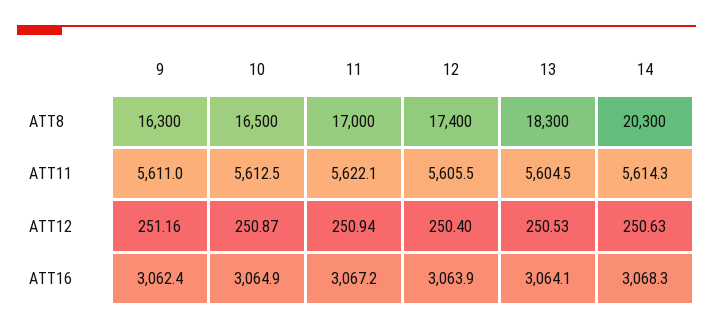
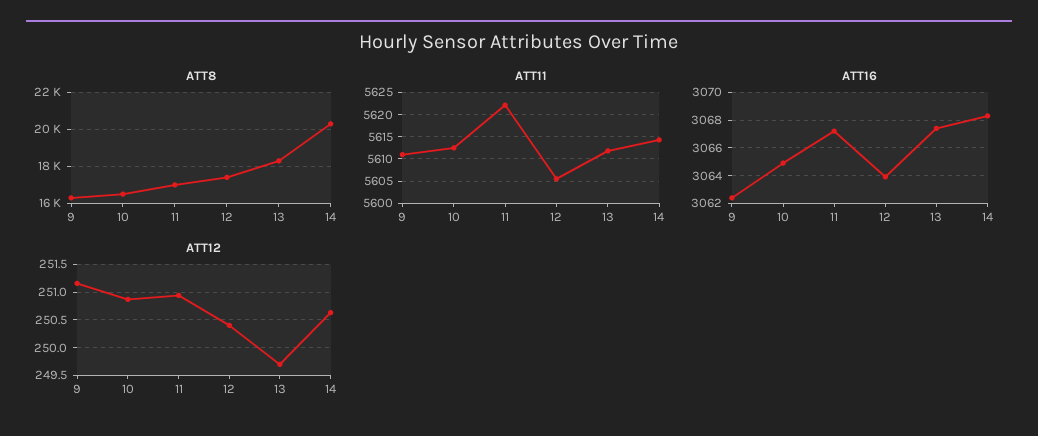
  {
    "ATT8": {
      "9": 16300,
      "10": 16500,
      "11": 17000,
      "12": 17400,
      "13": 18300,
      "14": 20300
    },
    "ATT11": {
      "9": 5611,
      "10": 5612.5,
      "11": 5622.1,
      "12": 5605.5,
-     "13": 5604.5,
+     "13": 5612.5,
      "14": 5614.3
    },
    "ATT12": {
      "9": 251.16,
      "10": 250.87,
      "11": 250.94,
      "12": 250.4,
-     "13": 250.53,
+     "13": 249.75,
      "14": 250.63
    },
    "ATT16": {
      "9": 3062.4,
      "10": 3064.9,
      "11": 3067.2,
      "12": 3063.9,
-     "13": 3064.1,
+     "13": 3067.5,
      "14": 3068.3
    }
  }

